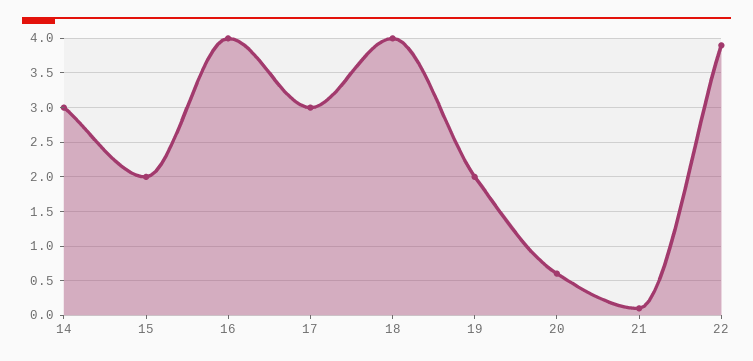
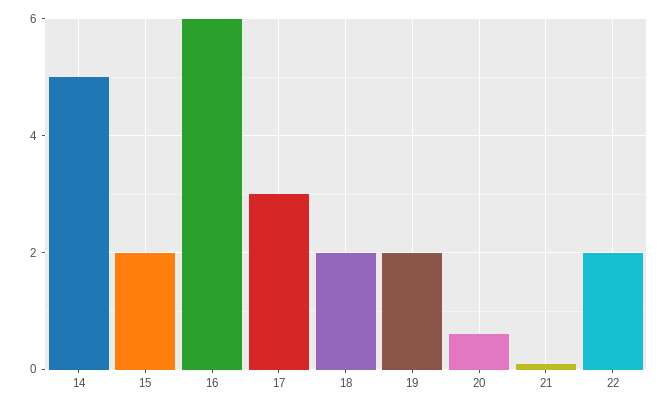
  {
-   "14": 3,
+   "14": 5,
    "15": 2,
-   "16": 4,
+   "16": 6,
    "17": 3,
-   "18": 4,
+   "18": 2,
    "19": 2,
    "20": 0.6,
    "21": 0.1,
-   "22": 3.9
+   "22": 2
  }

